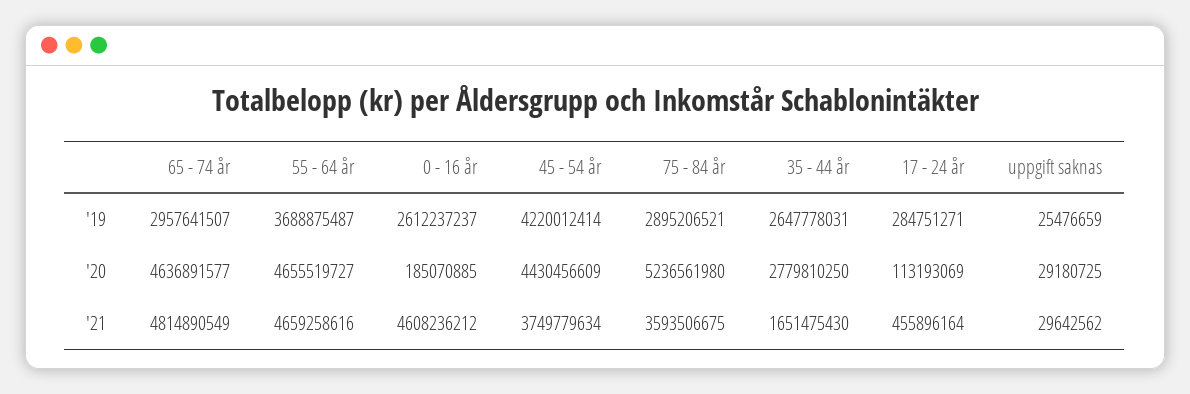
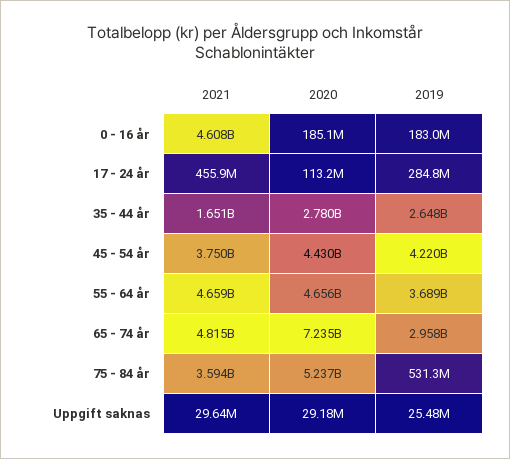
  {
    "65 - 74 år": {
      "'19": 2957641507,
-     "'20": 4636891577,
+     "'20": 7235000000,
      "'21": 4814890549
    },
    "55 - 64 år": {
      "'19": 3688875487,
      "'20": 4655519727,
      "'21": 4659258616
    },
    "0 - 16 år": {
-     "'19": 2612237237,
+     "'19": 183000000,
      "'20": 185070885,
      "'21": 4608236212
    },
    "45 - 54 år": {
      "'19": 4220012414,
      "'20": 4430456609,
      "'21": 3749779634
    },
    "75 - 84 år": {
-     "'19": 2895206521,
+     "'19": 531300000,
      "'20": 5236561980,
      "'21": 3593506675
    },
    "35 - 44 år": {
      "'19": 2647778031,
      "'20": 2779810250,
      "'21": 1651475430
    },
    "17 - 24 år": {
      "'19": 284751271,
      "'20": 113193069,
      "'21": 455896164
    },
    "uppgift saknas": {
      "'19": 25476659,
      "'20": 29180725,
      "'21": 29642562
    }
  }

